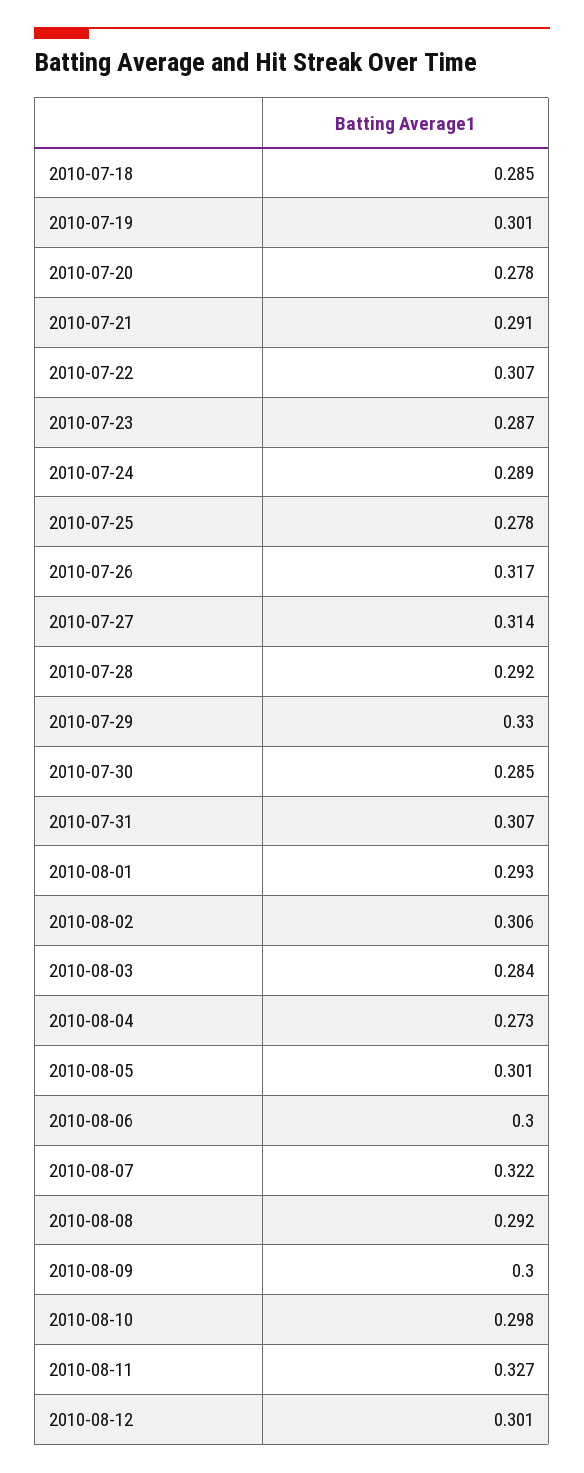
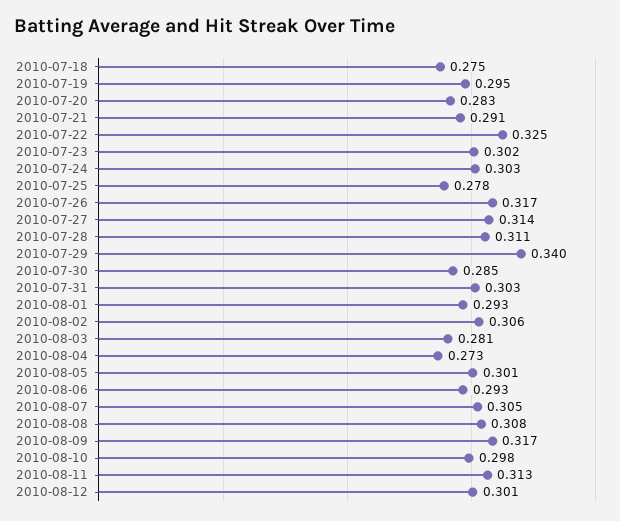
  {
-   "2010-07-18": 0.285,
+   "2010-07-18": 0.275,
-   "2010-07-19": 0.301,
+   "2010-07-19": 0.295,
-   "2010-07-20": 0.278,
+   "2010-07-20": 0.283,
    "2010-07-21": 0.291,
-   "2010-07-22": 0.307,
+   "2010-07-22": 0.325,
-   "2010-07-23": 0.287,
+   "2010-07-23": 0.302,
-   "2010-07-24": 0.289,
+   "2010-07-24": 0.303,
    "2010-07-25": 0.278,
    "2010-07-26": 0.317,
    "2010-07-27": 0.314,
-   "2010-07-28": 0.292,
+   "2010-07-28": 0.311,
-   "2010-07-29": 0.33,
+   "2010-07-29": 0.34,
    "2010-07-30": 0.285,
-   "2010-07-31": 0.307,
+   "2010-07-31": 0.303,
    "2010-08-01": 0.293,
    "2010-08-02": 0.306,
-   "2010-08-03": 0.284,
+   "2010-08-03": 0.281,
    "2010-08-04": 0.273,
    "2010-08-05": 0.301,
-   "2010-08-06": 0.3,
+   "2010-08-06": 0.293,
-   "2010-08-07": 0.322,
+   "2010-08-07": 0.305,
-   "2010-08-08": 0.292,
+   "2010-08-08": 0.308,
-   "2010-08-09": 0.3,
+   "2010-08-09": 0.317,
    "2010-08-10": 0.298,
-   "2010-08-11": 0.327,
+   "2010-08-11": 0.313,
    "2010-08-12": 0.301
  }

